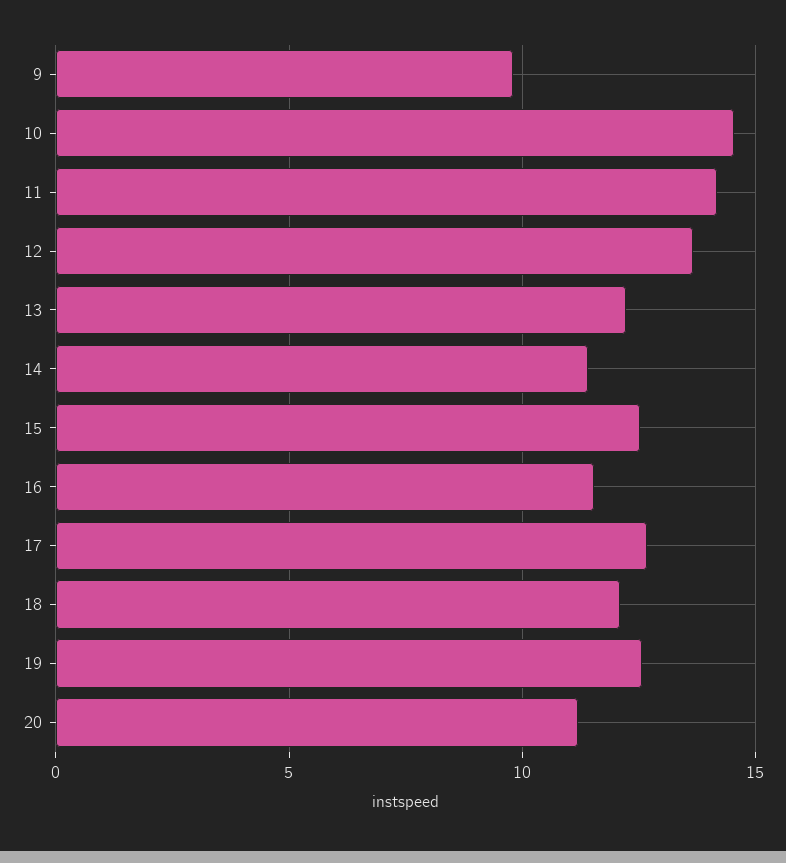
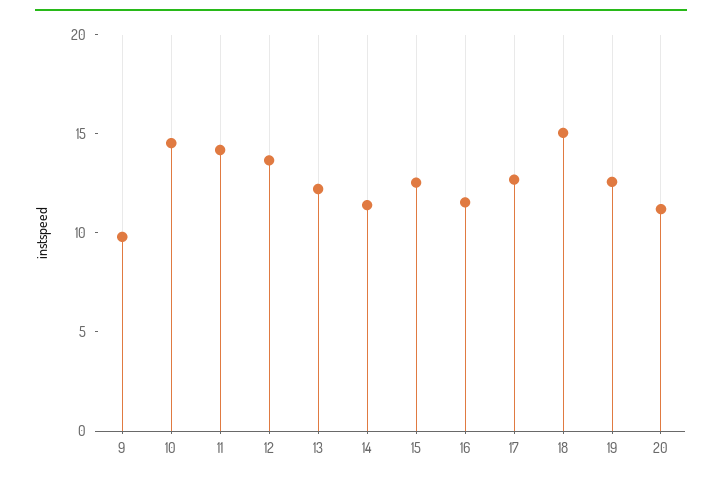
  {
    "9": 10,
    "10": 14.5,
    "11": 14,
    "12": 13.5,
    "13": 12,
    "14": 11.5,
    "15": 12.5,
    "16": 11.5,
    "17": 12.5,
-   "18": 12,
+   "18": 15,
    "19": 12.5,
    "20": 11
  }

